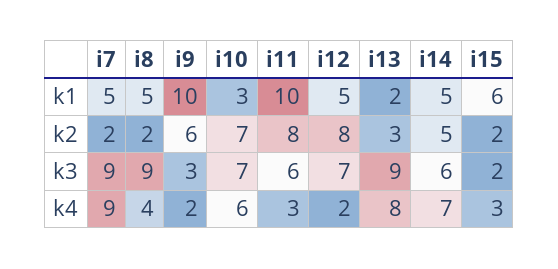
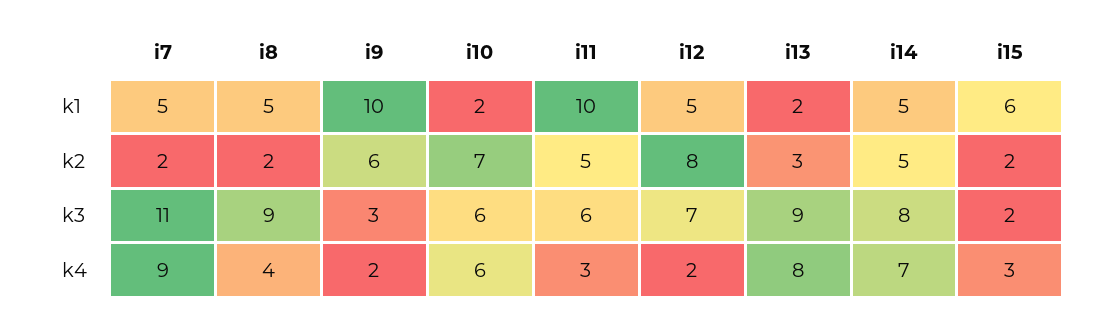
  {
    "i7": {
      "k1": 5,
      "k2": 2,
-     "k3": 9,
+     "k3": 11,
      "k4": 9
    },
    "i8": {
      "k1": 5,
      "k2": 2,
      "k3": 9,
      "k4": 4
    },
    "i9": {
      "k1": 10,
      "k2": 6,
      "k3": 3,
      "k4": 2
    },
    "i10": {
-     "k1": 3,
+     "k1": 2,
      "k2": 7,
-     "k3": 7,
+     "k3": 6,
      "k4": 6
    },
    "i11": {
      "k1": 10,
-     "k2": 8,
+     "k2": 5,
      "k3": 6,
      "k4": 3
    },
    "i12": {
      "k1": 5,
      "k2": 8,
      "k3": 7,
      "k4": 2
    },
    "i13": {
      "k1": 2,
      "k2": 3,
      "k3": 9,
      "k4": 8
    },
    "i14": {
      "k1": 5,
      "k2": 5,
-     "k3": 6,
+     "k3": 8,
      "k4": 7
    },
    "i15": {
      "k1": 6,
      "k2": 2,
      "k3": 2,
      "k4": 3
    }
  }

